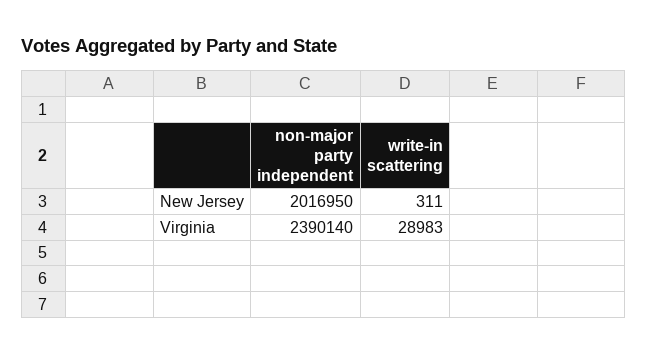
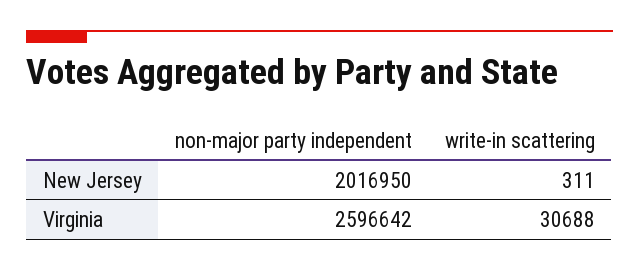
  {
    "non-major party independent": {
      "New Jersey": 2016950,
-     "Virginia": 2390140
+     "Virginia": 2596642
    },
    "write-in scattering": {
      "New Jersey": 311,
-     "Virginia": 28983
+     "Virginia": 30688
    }
  }

